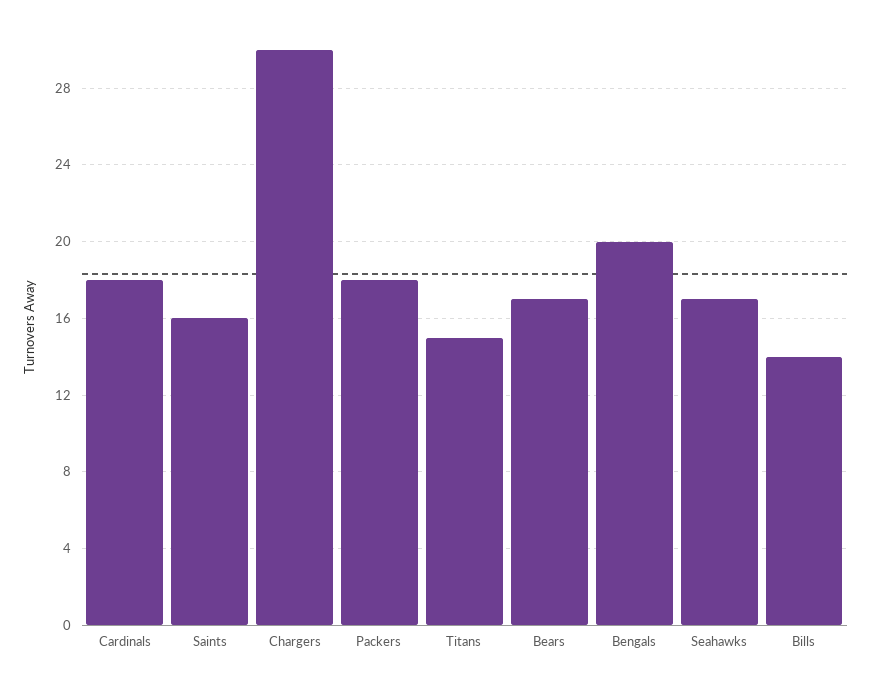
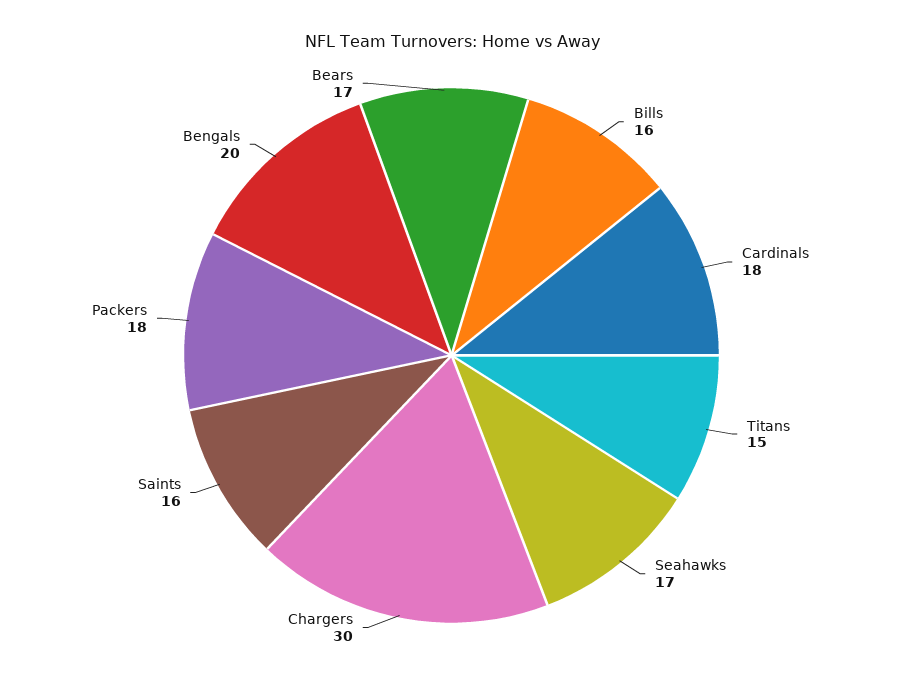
  {
    "Cardinals": 18,
    "Saints": 16,
    "Chargers": 30,
    "Packers": 18,
    "Titans": 15,
    "Bears": 17,
    "Bengals": 20,
    "Seahawks": 17,
-   "Bills": 14
+   "Bills": 16
  }

